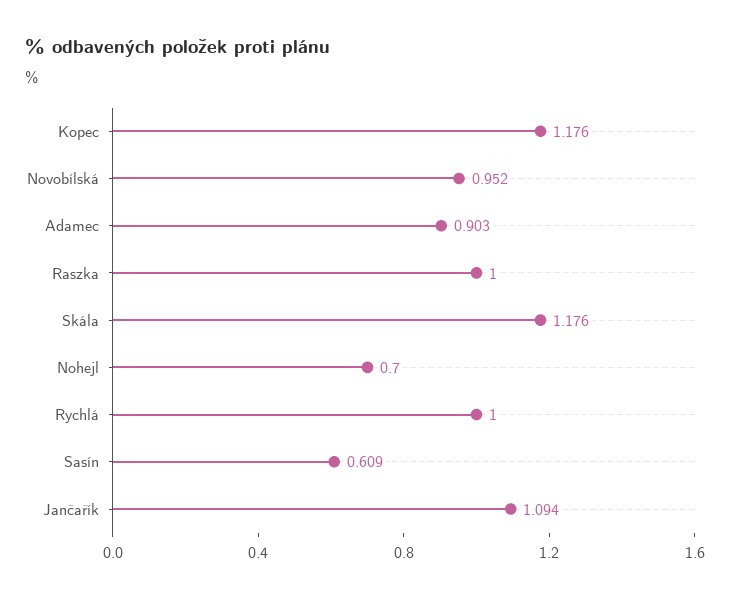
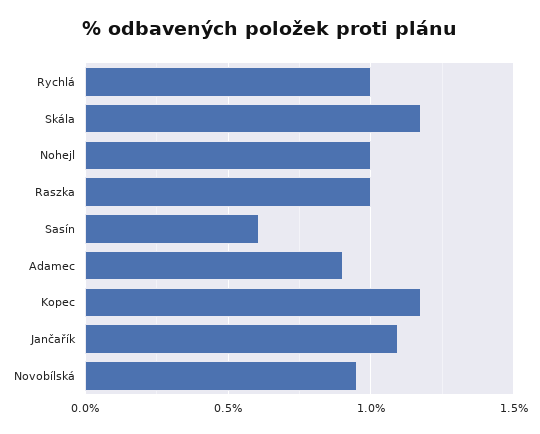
  {
    "Kopec": 1.176,
    "Novobílská": 0.952,
    "Adamec": 0.903,
    "Raszka": 1,
    "Skála": 1.176,
-   "Nohejl": 0.7,
+   "Nohejl": 1,
    "Rychlá": 1,
    "Sasín": 0.609,
    "Jančařík": 1.094
  }

